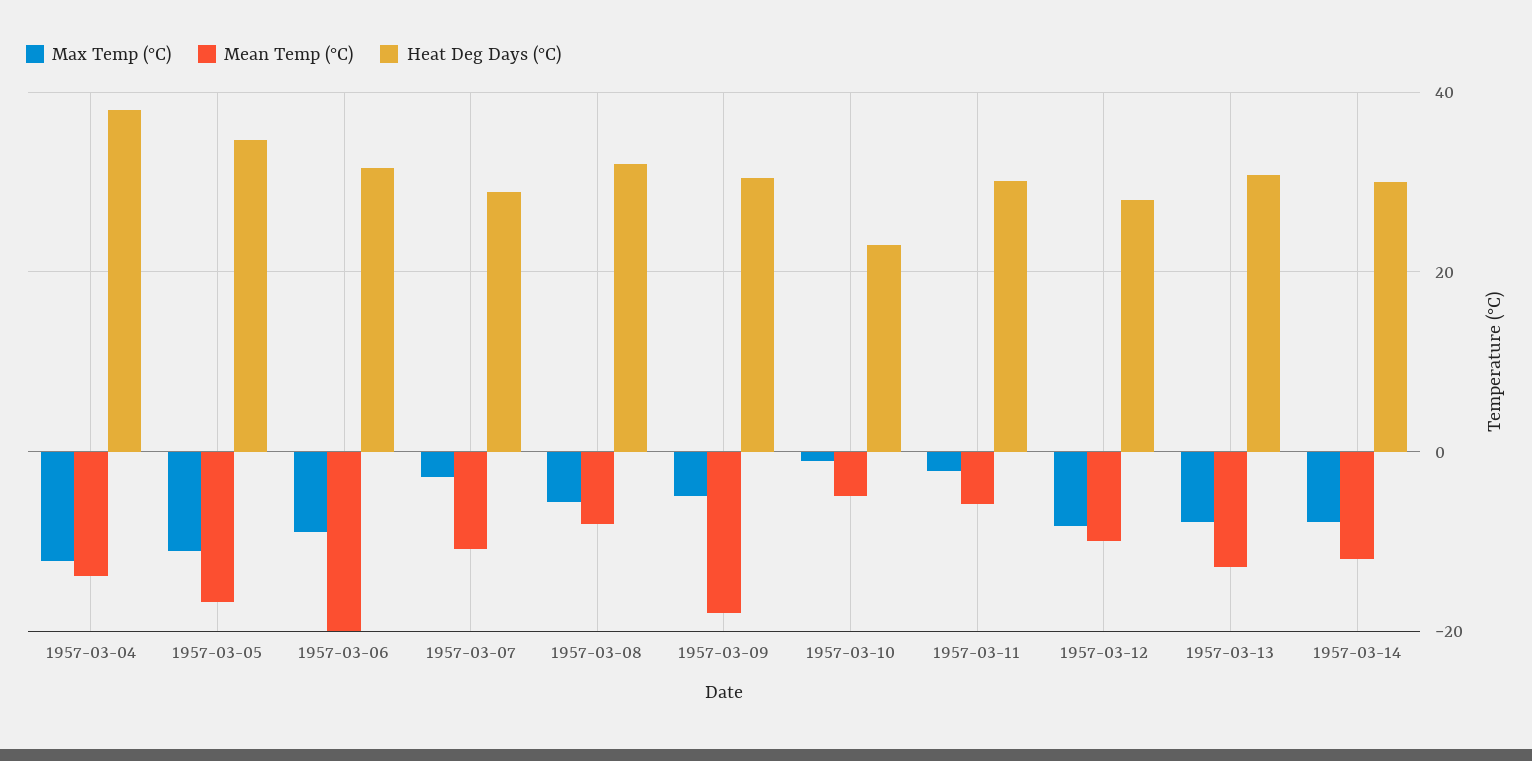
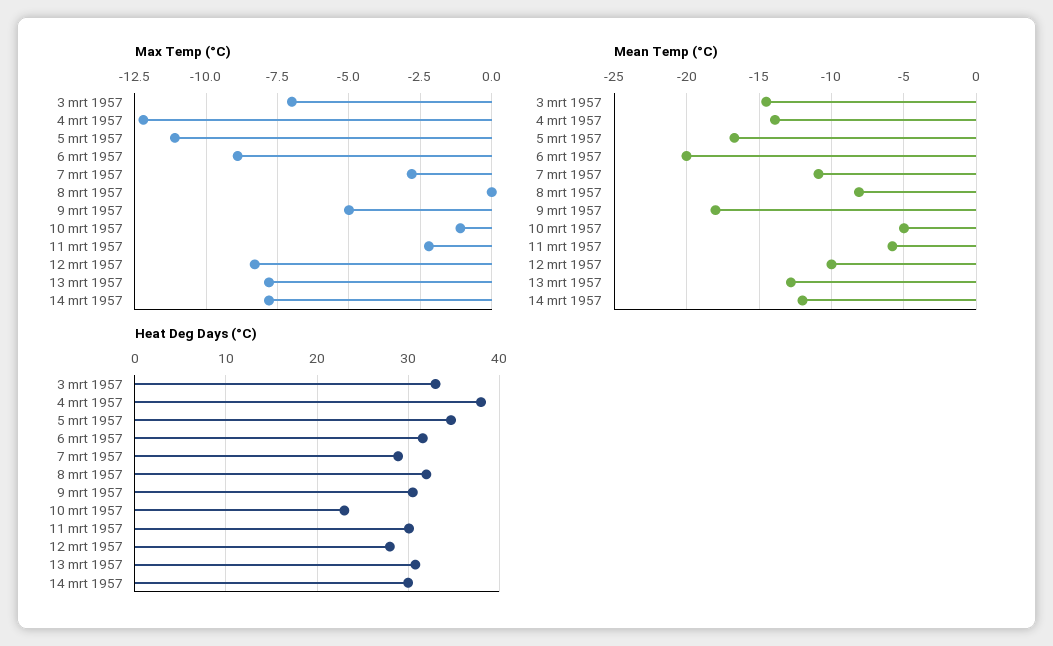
  {
    "Max Temp (°C)": {
      "1957-03-04": -12,
      "1957-03-05": -11,
      "1957-03-06": -9,
      "1957-03-07": -3,
-     "1957-03-08": -6,
+     "1957-03-08": 0,
      "1957-03-09": -5,
      "1957-03-10": -1,
      "1957-03-11": -2,
      "1957-03-12": -8.5,
      "1957-03-13": -8,
-     "1957-03-14": -8
+     "1957-03-14": -8,
+     "3 mrt 1957": -7
    },
    "Mean Temp (°C)": {
      "1957-03-04": -14,
      "1957-03-05": -16.5,
      "1957-03-06": -20,
      "1957-03-07": -11,
      "1957-03-08": -8,
      "1957-03-09": -18,
      "1957-03-10": -5,
      "1957-03-11": -6,
      "1957-03-12": -10,
      "1957-03-13": -13,
-     "1957-03-14": -12
+     "1957-03-14": -12,
+     "3 mrt 1957": -14.5
    },
    "Heat Deg Days (°C)": {
      "1957-03-04": 38,
      "1957-03-05": 35,
      "1957-03-06": 32,
      "1957-03-07": 29,
      "1957-03-08": 32,
      "1957-03-09": 31,
      "1957-03-10": 23,
      "1957-03-11": 30,
      "1957-03-12": 28,
      "1957-03-13": 31,
-     "1957-03-14": 30
+     "1957-03-14": 30,
+     "3 mrt 1957": 33
    }
  }

